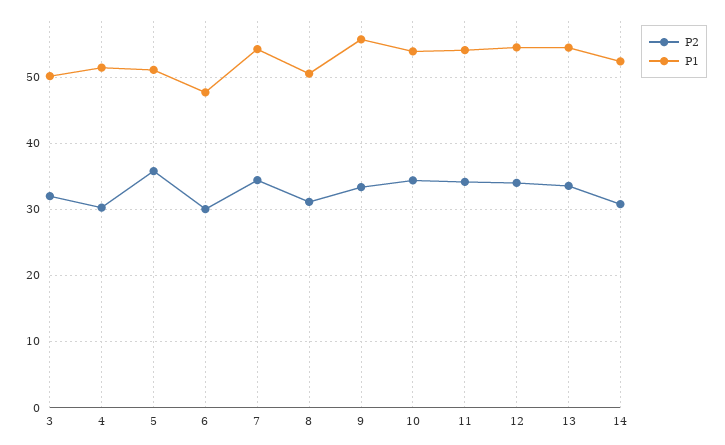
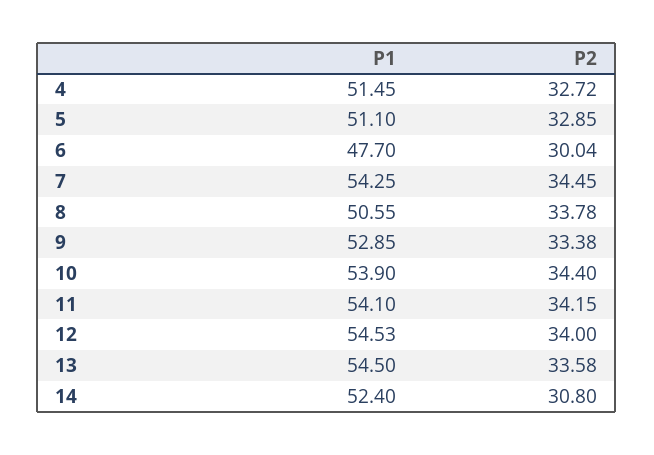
  {
    "P2": {
-     "3": 32,
-     "4": 30,
+     "4": 32.72,
-     "5": 36,
+     "5": 32.85,
      "6": 30.04,
      "7": 34.45,
-     "8": 31,
+     "8": 33.78,
      "9": 33.38,
      "10": 34.4,
      "11": 34.15,
      "12": 34,
      "13": 33.58,
      "14": 30.8
    },
    "P1": {
-     "3": 50,
      "4": 51.45,
      "5": 51.1,
      "6": 47.7,
      "7": 54.25,
      "8": 50.55,
-     "9": 56,
+     "9": 52.85,
      "10": 53.9,
      "11": 54.1,
      "12": 54.53,
      "13": 54.5,
      "14": 52.4
    }
  }

